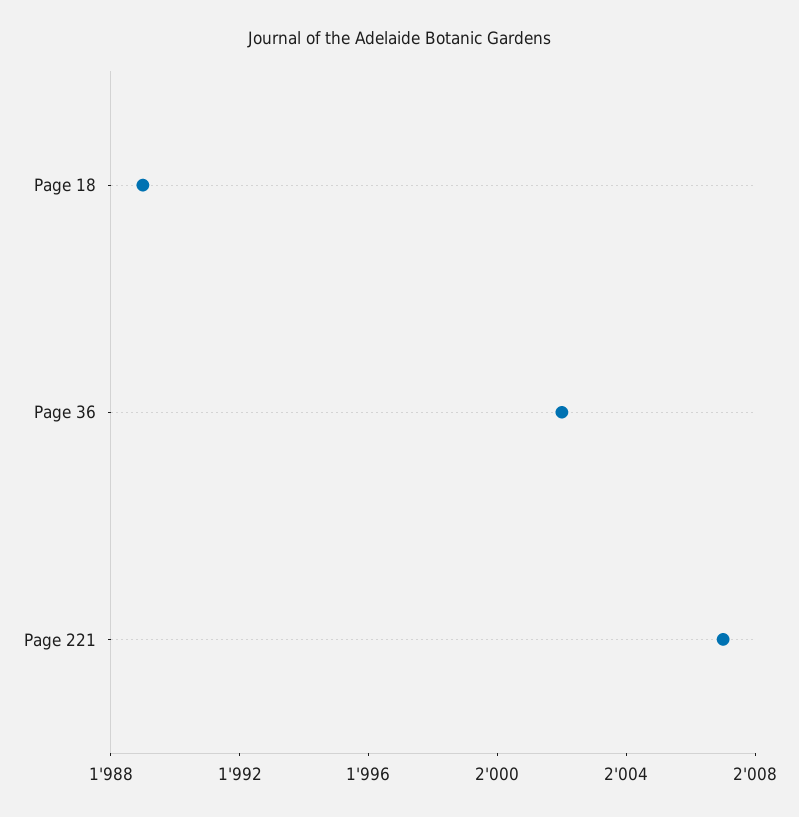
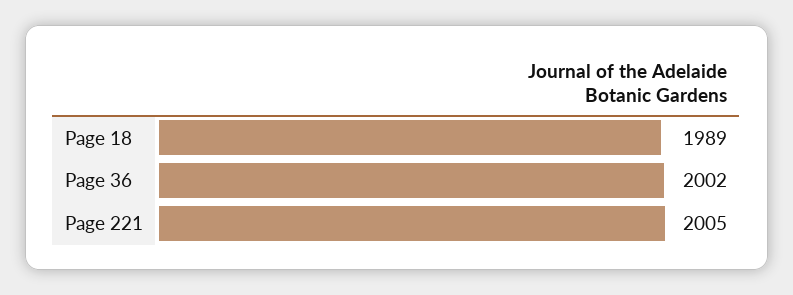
  {
    "Page 18": 1989,
    "Page 36": 2002,
-   "Page 221": 2007
+   "Page 221": 2005
  }

